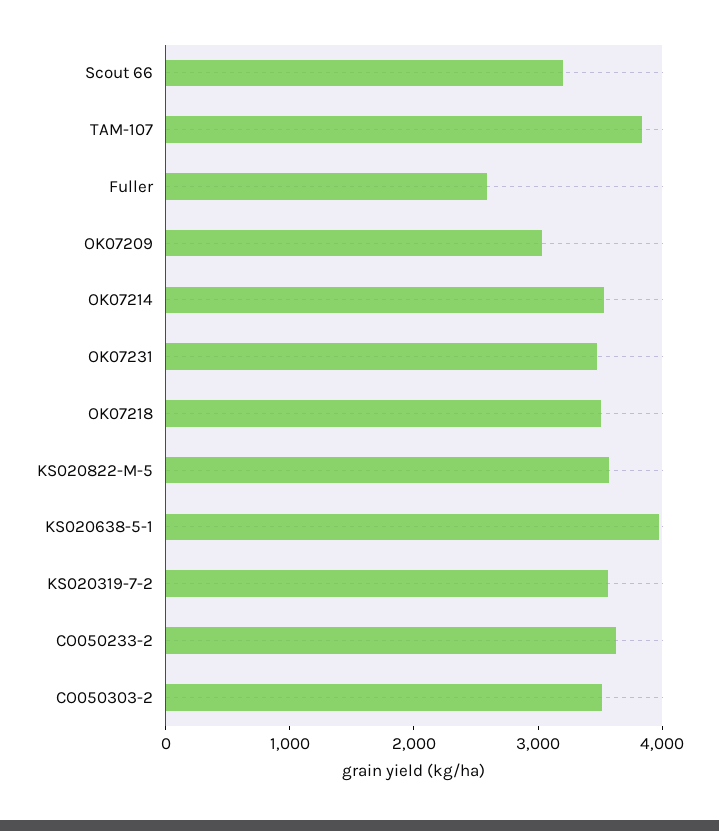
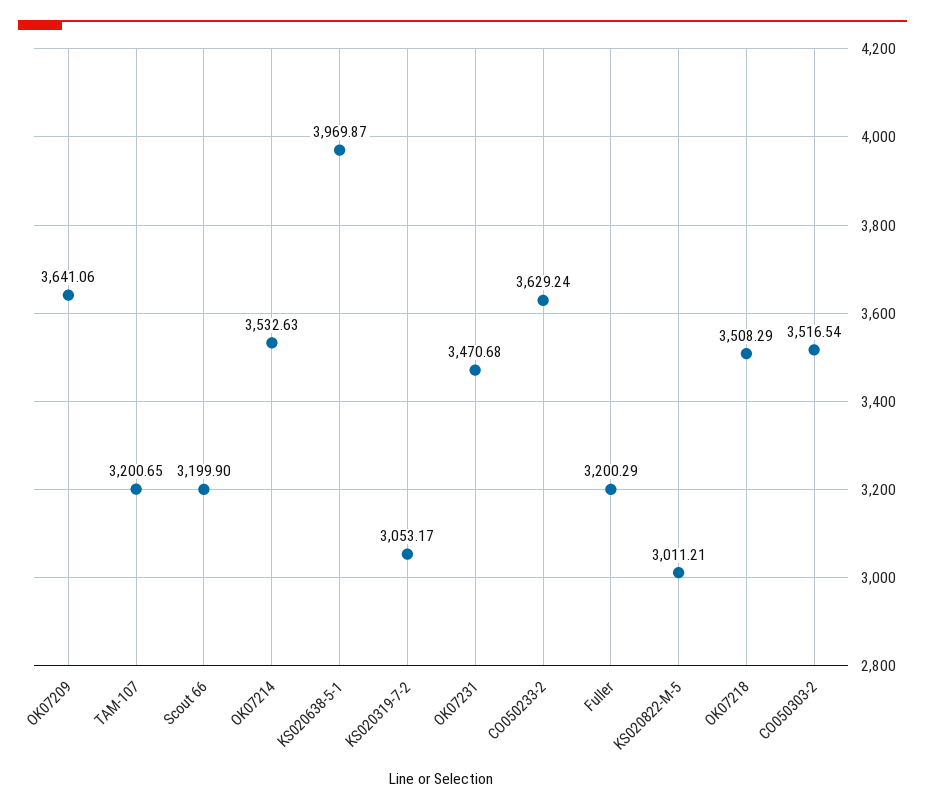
  {
    "Scout 66": 3199.9,
-   "TAM-107": 3800,
+   "TAM-107": 3200.65,
-   "Fuller": 2600,
+   "Fuller": 3200.29,
-   "OK07209": 3000,
+   "OK07209": 3641.06,
    "OK07214": 3532.63,
    "OK07231": 3470.68,
    "OK07218": 3508.29,
-   "KS020822-M-5": 3600,
+   "KS020822-M-5": 3011.21,
    "KS020638-5-1": 3969.87,
-   "KS020319-7-2": 3600,
+   "KS020319-7-2": 3053.17,
    "CO050233-2": 3629.24,
    "CO050303-2": 3516.54
  }

